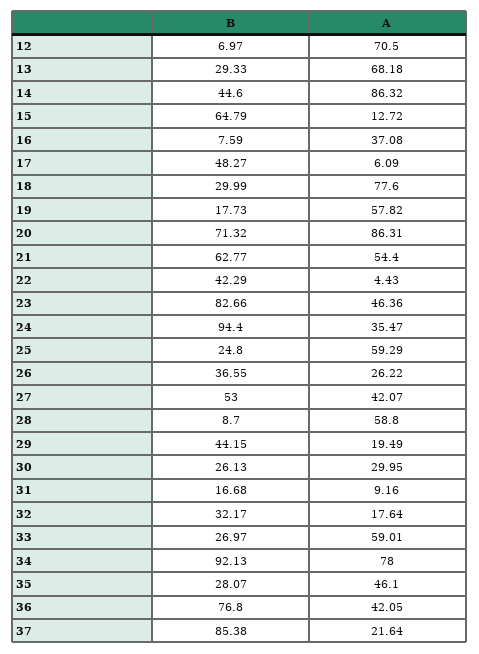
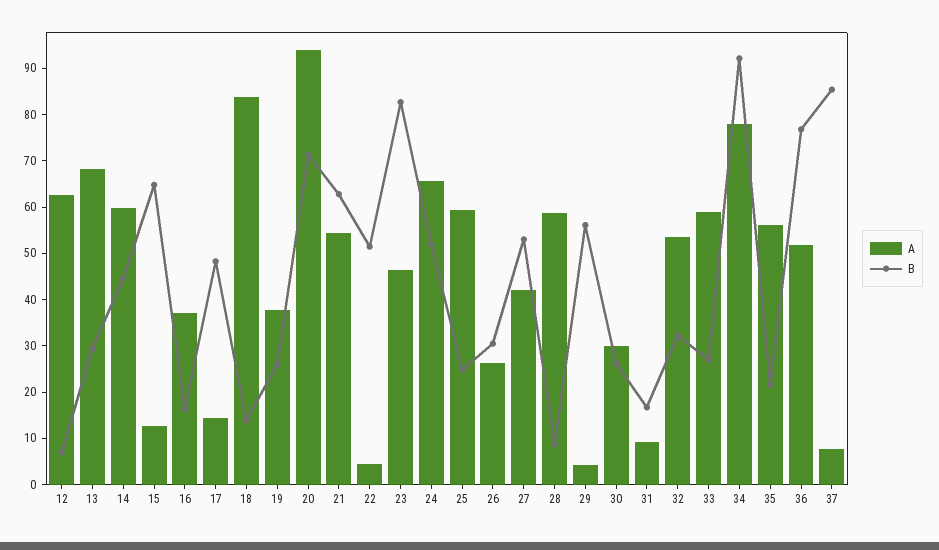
  {
    "B": {
      "12": 6.97,
      "13": 29.33,
      "14": 44.6,
      "15": 64.79,
-     "16": 7.59,
+     "16": 16,
      "17": 48.27,
-     "18": 29.99,
+     "18": 14,
-     "19": 17.73,
+     "19": 26,
      "20": 71.32,
      "21": 62.77,
-     "22": 42.29,
+     "22": 52,
      "23": 82.66,
-     "24": 94.4,
+     "24": 52,
      "25": 24.8,
-     "26": 36.55,
+     "26": 30,
      "27": 53,
      "28": 8.7,
-     "29": 44.15,
+     "29": 56,
      "30": 26.13,
      "31": 16.68,
      "32": 32.17,
      "33": 26.97,
      "34": 92.13,
-     "35": 28.07,
+     "35": 22,
      "36": 76.8,
      "37": 85.38
    },
    "A": {
-     "12": 70.5,
+     "12": 62,
      "13": 68.18,
-     "14": 86.32,
+     "14": 60,
      "15": 12.72,
      "16": 37.08,
-     "17": 6.09,
+     "17": 14,
-     "18": 77.6,
+     "18": 84,
-     "19": 57.82,
+     "19": 38,
-     "20": 86.31,
+     "20": 94,
      "21": 54.4,
      "22": 4.43,
      "23": 46.36,
-     "24": 35.47,
+     "24": 66,
      "25": 59.29,
      "26": 26.22,
      "27": 42.07,
      "28": 58.8,
-     "29": 19.49,
+     "29": 4,
      "30": 29.95,
      "31": 9.16,
-     "32": 17.64,
+     "32": 54,
      "33": 59.01,
      "34": 78,
-     "35": 46.1,
+     "35": 56,
-     "36": 42.05,
+     "36": 52,
-     "37": 21.64
+     "37": 8
    }
  }

